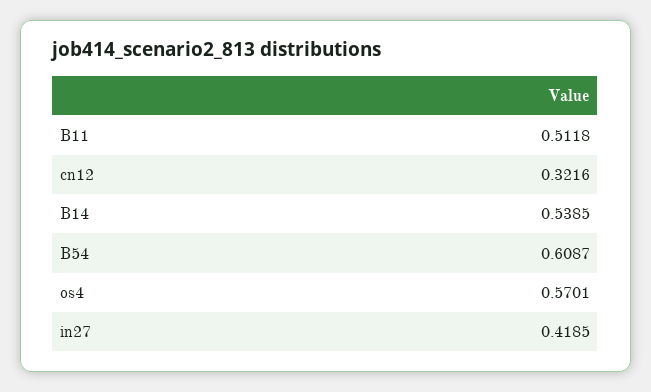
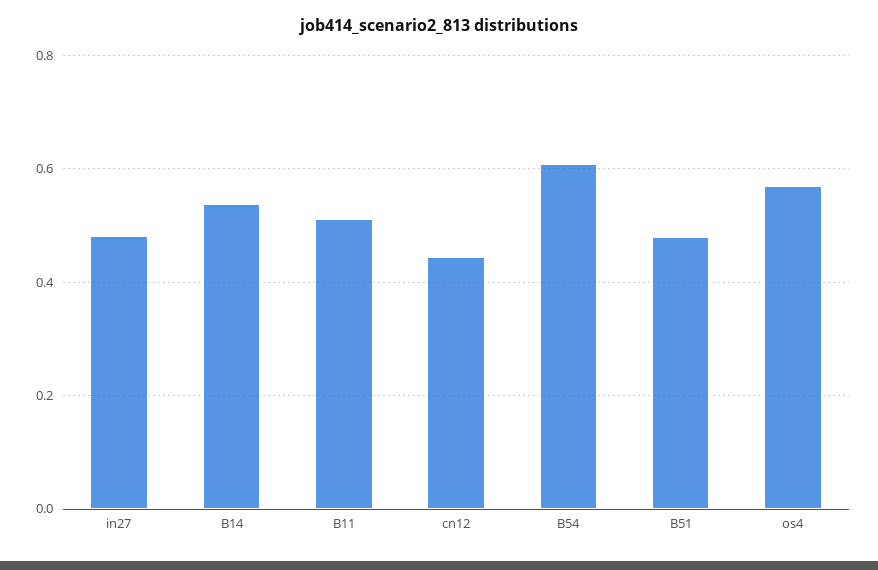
  {
    "B11": 0.5118,
-   "cn12": 0.3216,
+   "cn12": 0.44,
    "B14": 0.5385,
    "B54": 0.6087,
    "os4": 0.5701,
-   "in27": 0.4185
+   "in27": 0.48,
+   "B51": 0.48
  }

